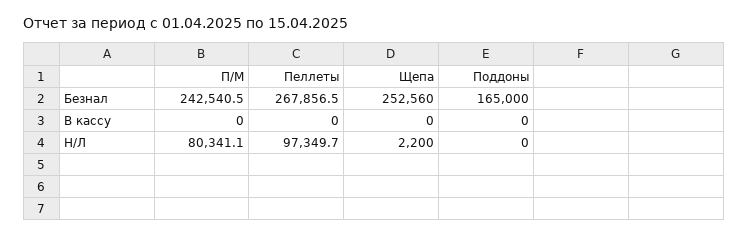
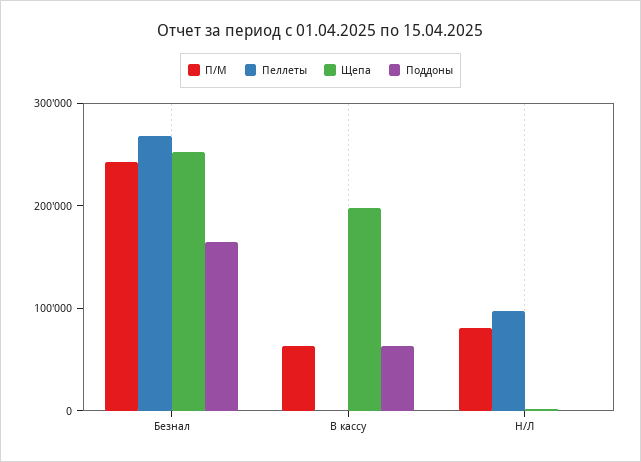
  {
    "П/М": {
      "Безнал": 242540.5,
-     "В кассу": 0,
+     "В кассу": 60000,
      "Н/Л": 80341.1
    },
    "Пеллеты": {
      "Безнал": 267856.5,
      "В кассу": 0,
      "Н/Л": 97349.7
    },
    "Щепа": {
      "Безнал": 252560,
-     "В кассу": 0,
+     "В кассу": 200000,
      "Н/Л": 2200
    },
    "Поддоны": {
      "Безнал": 165000,
-     "В кассу": 0,
+     "В кассу": 60000,
      "Н/Л": 0
    }
  }

